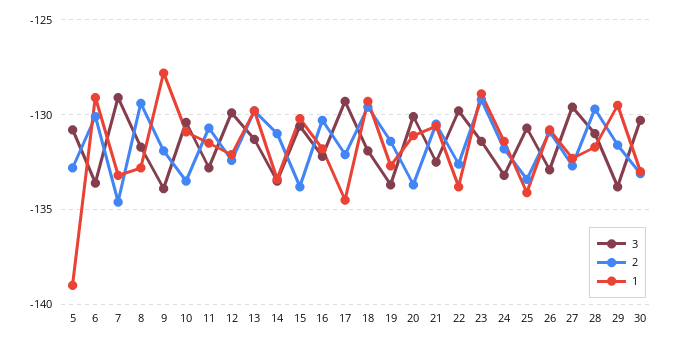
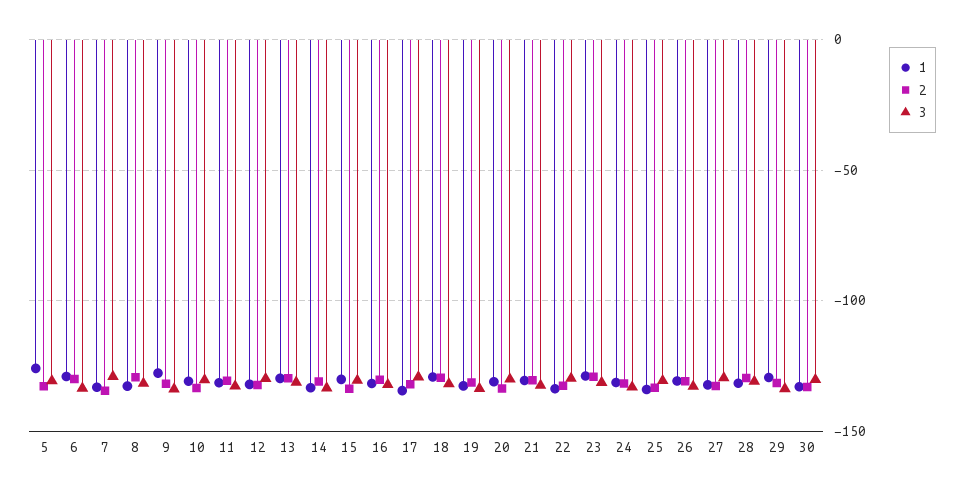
  {
    "3": {
      "5": -131,
      "6": -133.5,
      "7": -129,
      "8": -131.5,
      "9": -134,
      "10": -130.5,
      "11": -133,
      "12": -130,
      "13": -131.5,
      "14": -133.5,
      "15": -130.5,
      "16": -132,
      "17": -129.5,
      "18": -132,
      "19": -133.5,
      "20": -130,
      "21": -132.5,
      "22": -130,
      "23": -131.5,
      "24": -133,
      "25": -130.5,
      "26": -133,
      "27": -129.5,
      "28": -131,
      "29": -134,
      "30": -130.5
    },
    "2": {
      "5": -133,
      "6": -130,
      "7": -134.5,
      "8": -129.5,
      "9": -132,
      "10": -133.5,
      "11": -130.5,
      "12": -132.5,
      "13": -130,
      "14": -131,
      "15": -134,
      "16": -130.5,
      "17": -132,
      "18": -129.5,
      "19": -131.5,
      "20": -133.5,
      "21": -130.5,
      "22": -132.5,
      "23": -129,
      "24": -132,
      "25": -133.5,
      "26": -131,
      "27": -132.5,
      "28": -129.5,
      "29": -131.5,
      "30": -133
    },
    "1": {
-     "5": -139,
+     "5": -125,
      "6": -129,
      "7": -133,
      "8": -133,
      "9": -128,
      "10": -131,
      "11": -131.5,
      "12": -132,
      "13": -130,
      "14": -133.5,
      "15": -130,
      "16": -132,
      "17": -134.5,
      "18": -129.5,
      "19": -132.5,
      "20": -131,
      "21": -130.5,
      "22": -134,
      "23": -129,
      "24": -131.5,
      "25": -134,
      "26": -131,
      "27": -132.5,
      "28": -131.5,
      "29": -129.5,
      "30": -133
    }
  }

